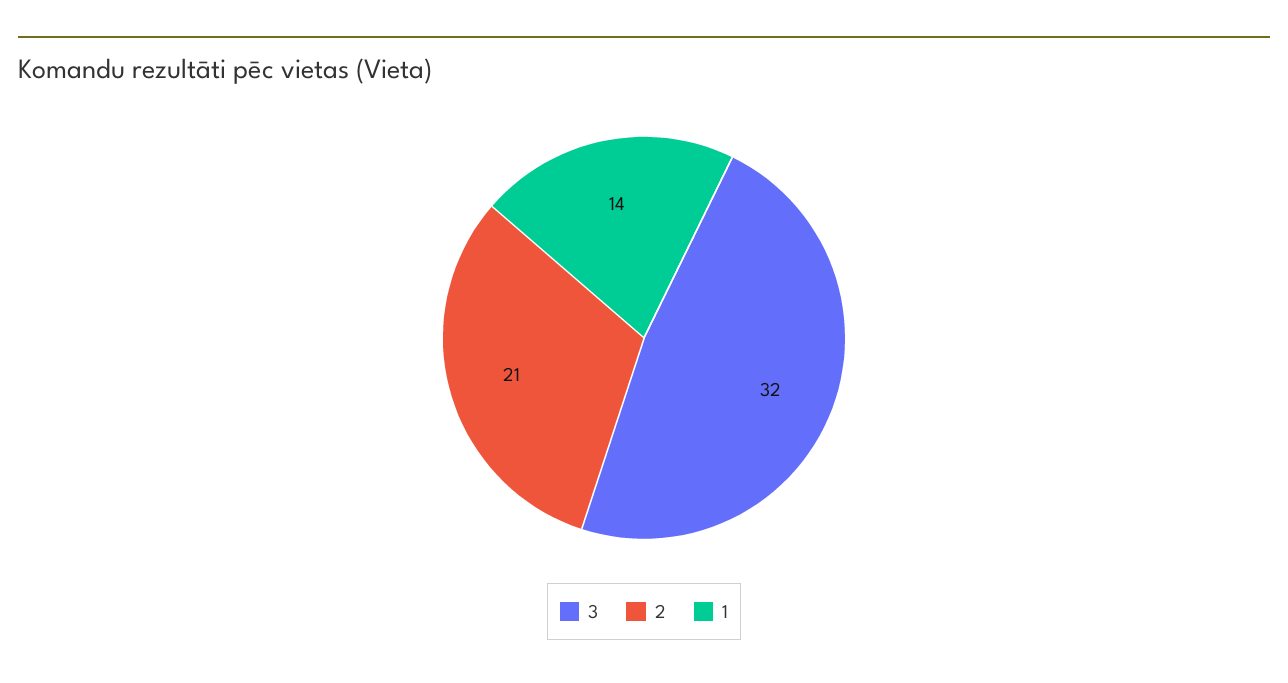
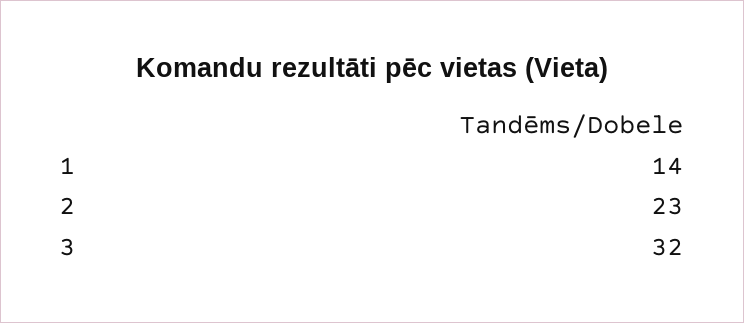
  {
    "3": 32,
-   "2": 21,
+   "2": 23,
    "1": 14
  }

